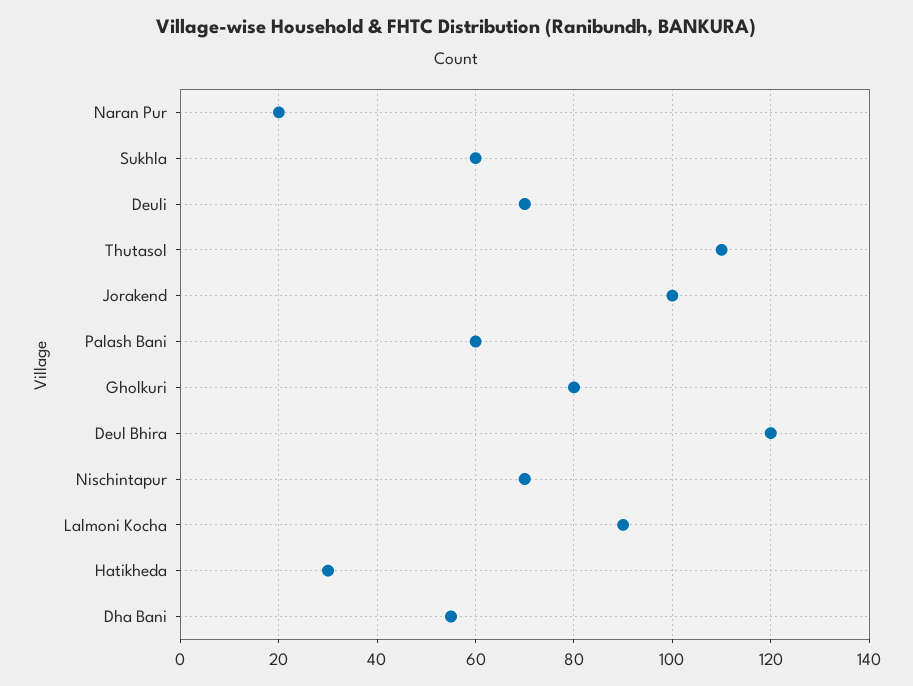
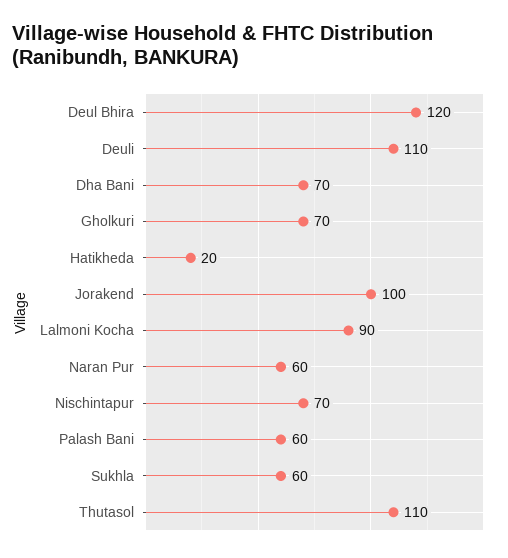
  {
-   "Naran Pur": 20,
+   "Naran Pur": 60,
    "Sukhla": 60,
-   "Deuli": 70,
+   "Deuli": 110,
    "Thutasol": 110,
    "Jorakend": 100,
    "Palash Bani": 60,
-   "Gholkuri": 80,
+   "Gholkuri": 70,
    "Deul Bhira": 120,
    "Nischintapur": 70,
    "Lalmoni Kocha": 90,
-   "Hatikheda": 30,
+   "Hatikheda": 20,
-   "Dha Bani": 55
+   "Dha Bani": 70
  }

